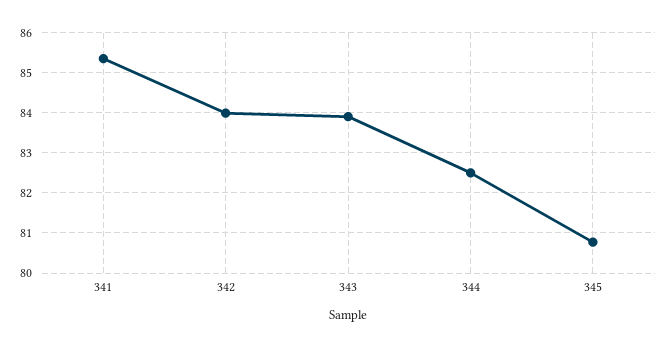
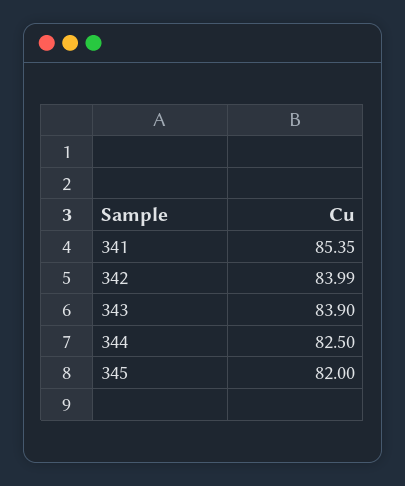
  {
    "341": 85.35,
    "342": 83.99,
    "343": 83.9,
    "344": 82.5,
-   "345": 80.8
+   "345": 82
  }

